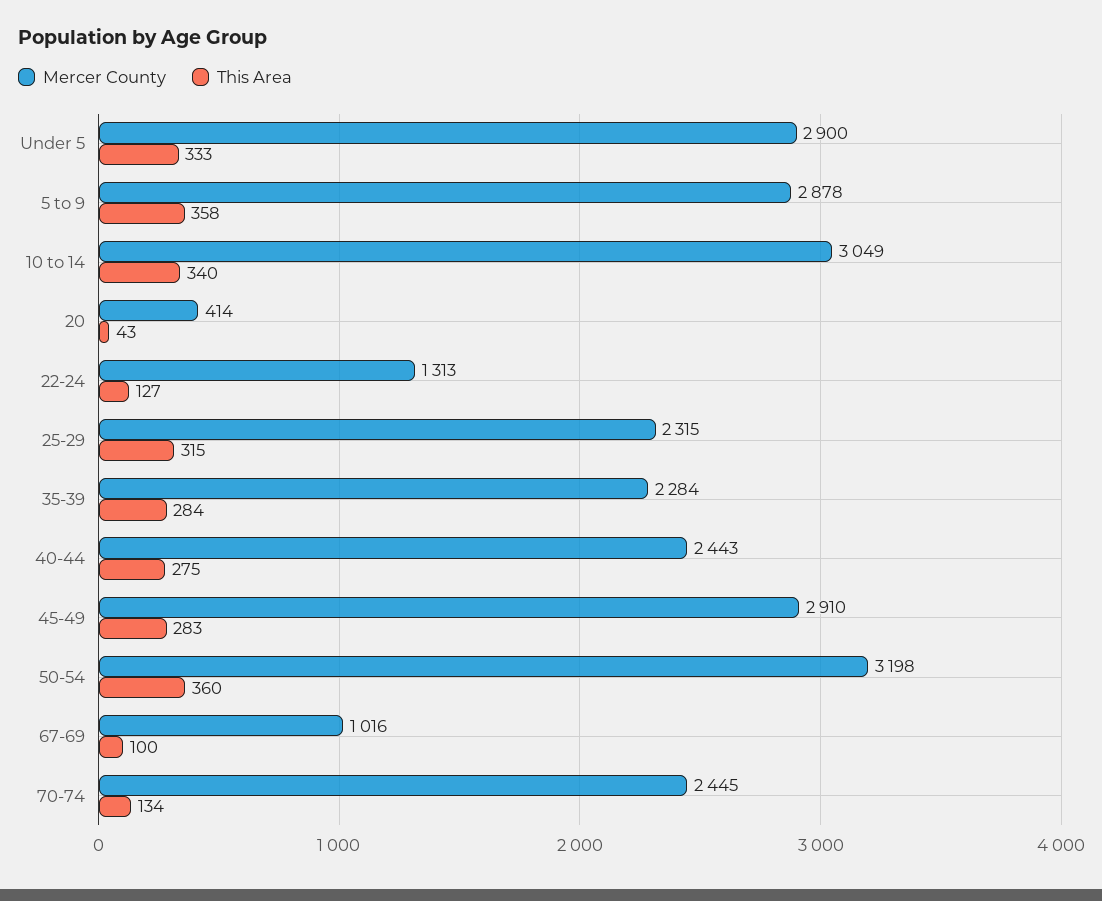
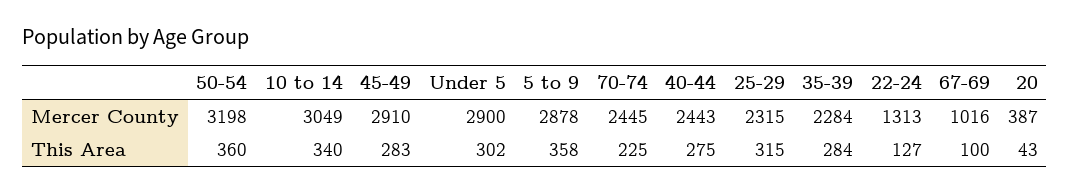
  {
    "Mercer County": {
      "Under 5": 2900,
      "5 to 9": 2878,
      "10 to 14": 3049,
-     "20": 414,
+     "20": 387,
      "22-24": 1313,
      "25-29": 2315,
      "35-39": 2284,
      "40-44": 2443,
      "45-49": 2910,
      "50-54": 3198,
      "67-69": 1016,
      "70-74": 2445
    },
    "This Area": {
-     "Under 5": 333,
+     "Under 5": 302,
      "5 to 9": 358,
      "10 to 14": 340,
      "20": 43,
      "22-24": 127,
      "25-29": 315,
      "35-39": 284,
      "40-44": 275,
      "45-49": 283,
      "50-54": 360,
      "67-69": 100,
-     "70-74": 134
+     "70-74": 225
    }
  }

